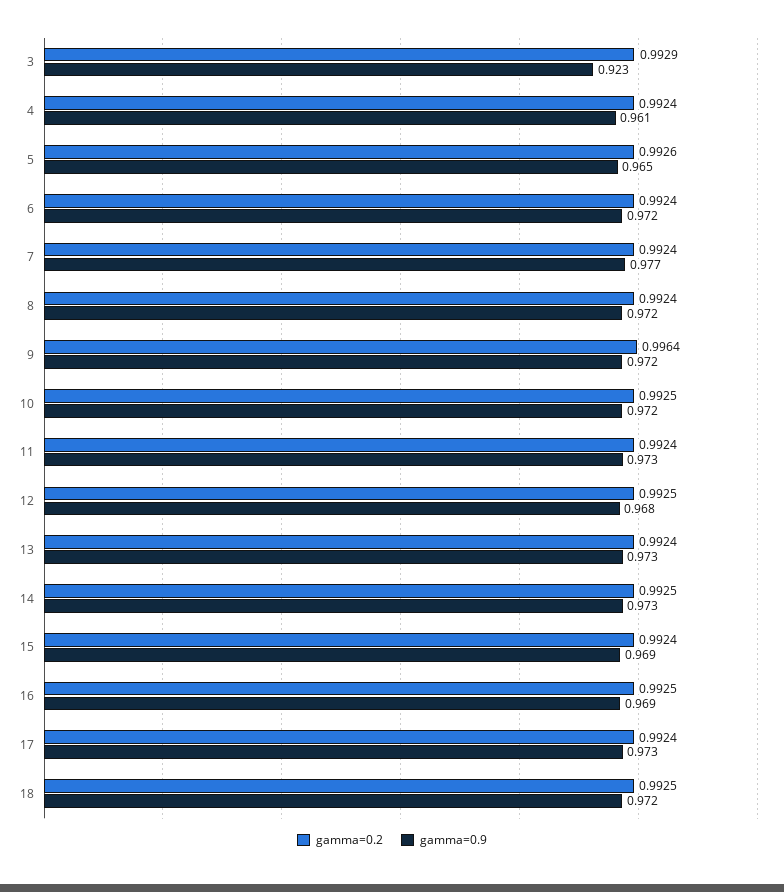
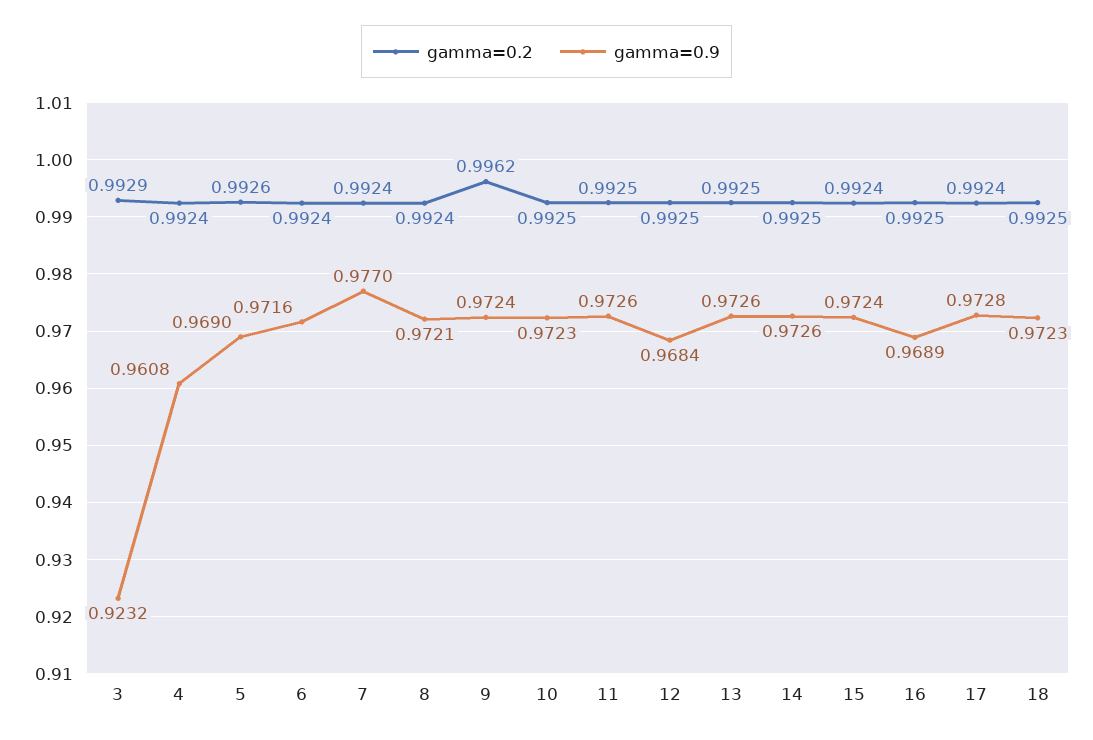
  {
    "gamma=0.2": {
      "3": 0.9929,
      "4": 0.9924,
      "5": 0.9926,
      "6": 0.9924,
      "7": 0.9924,
      "8": 0.9924,
-     "9": 0.9964,
+     "9": 0.9962,
      "10": 0.9925,
-     "11": 0.9924,
+     "11": 0.9925,
      "12": 0.9925,
-     "13": 0.9924,
+     "13": 0.9925,
      "14": 0.9925,
      "15": 0.9924,
      "16": 0.9925,
      "17": 0.9924,
      "18": 0.9925
    },
    "gamma=0.9": {
      "3": 0.9232,
      "4": 0.9608,
-     "5": 0.965,
+     "5": 0.969,
      "6": 0.9716,
      "7": 0.977,
      "8": 0.9721,
      "9": 0.9724,
      "10": 0.9723,
      "11": 0.9726,
      "12": 0.9684,
      "13": 0.9726,
      "14": 0.9726,
-     "15": 0.969,
+     "15": 0.9724,
      "16": 0.9689,
      "17": 0.9728,
      "18": 0.9723
    }
  }

